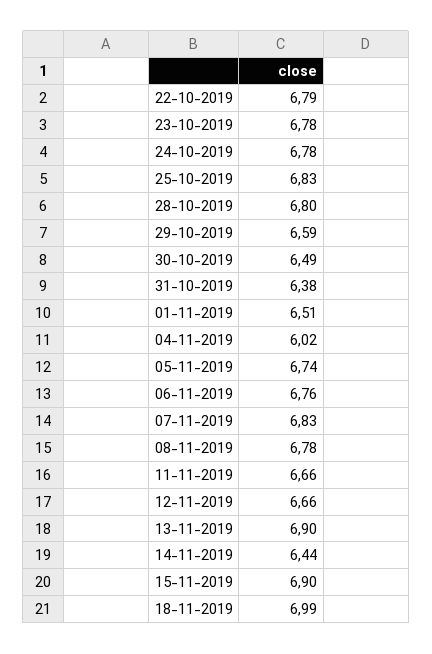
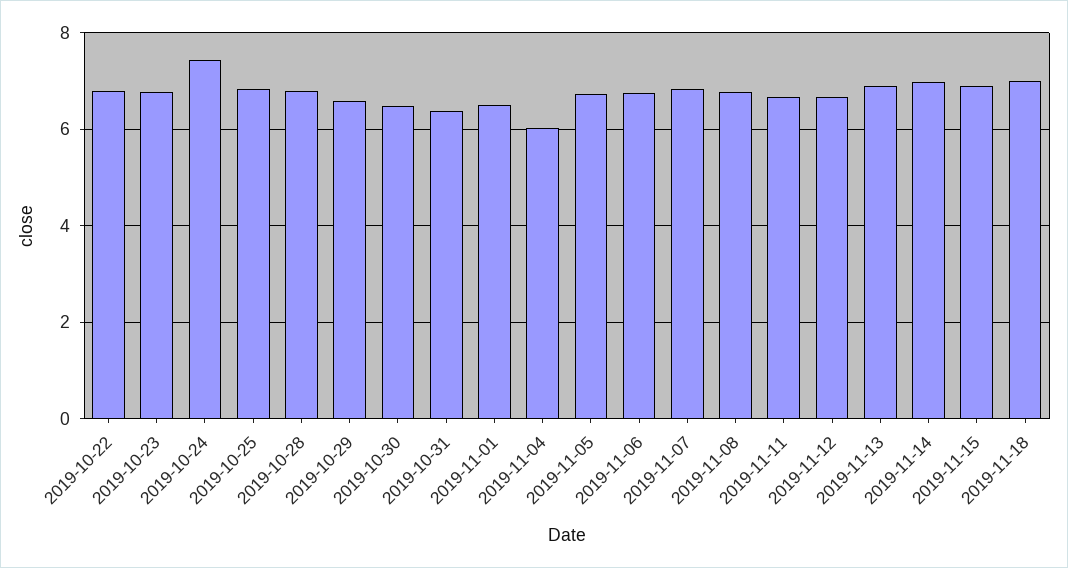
  {
    "22-10-2019": 6.79,
    "23-10-2019": 6.78,
-   "24-10-2019": 6.78,
+   "24-10-2019": 7.4,
    "25-10-2019": 6.83,
    "28-10-2019": 6.8,
    "29-10-2019": 6.59,
    "30-10-2019": 6.49,
    "31-10-2019": 6.38,
    "01-11-2019": 6.51,
    "04-11-2019": 6.02,
    "05-11-2019": 6.74,
    "06-11-2019": 6.76,
    "07-11-2019": 6.83,
    "08-11-2019": 6.78,
    "11-11-2019": 6.66,
    "12-11-2019": 6.66,
    "13-11-2019": 6.9,
-   "14-11-2019": 6.44,
+   "14-11-2019": 7,
    "15-11-2019": 6.9,
    "18-11-2019": 6.99
  }

